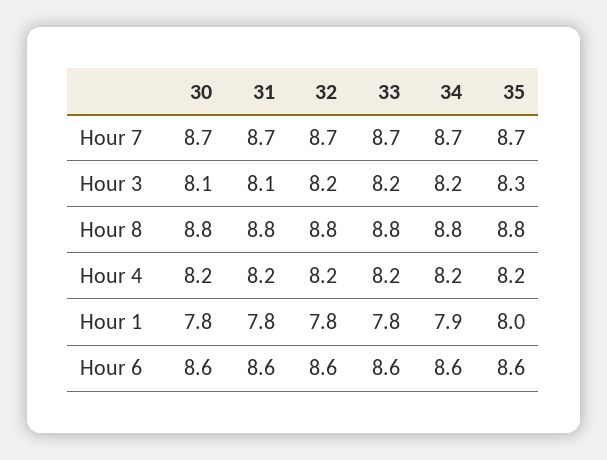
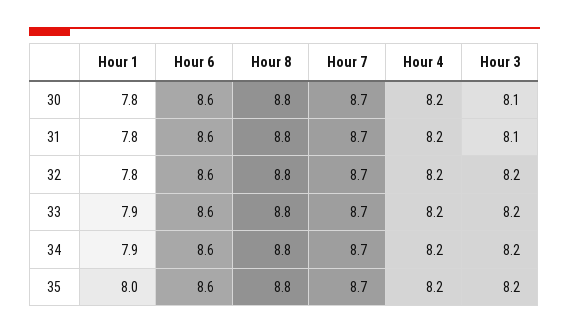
  {
    "30": {
      "Hour 7": 8.7,
      "Hour 3": 8.1,
      "Hour 8": 8.8,
      "Hour 4": 8.2,
      "Hour 1": 7.8,
      "Hour 6": 8.6
    },
    "31": {
      "Hour 7": 8.7,
      "Hour 3": 8.1,
      "Hour 8": 8.8,
      "Hour 4": 8.2,
      "Hour 1": 7.8,
      "Hour 6": 8.6
    },
    "32": {
      "Hour 7": 8.7,
      "Hour 3": 8.2,
      "Hour 8": 8.8,
      "Hour 4": 8.2,
      "Hour 1": 7.8,
      "Hour 6": 8.6
    },
    "33": {
      "Hour 7": 8.7,
      "Hour 3": 8.2,
      "Hour 8": 8.8,
      "Hour 4": 8.2,
-     "Hour 1": 7.8,
+     "Hour 1": 7.9,
      "Hour 6": 8.6
    },
    "34": {
      "Hour 7": 8.7,
      "Hour 3": 8.2,
      "Hour 8": 8.8,
      "Hour 4": 8.2,
      "Hour 1": 7.9,
      "Hour 6": 8.6
    },
    "35": {
      "Hour 7": 8.7,
-     "Hour 3": 8.3,
+     "Hour 3": 8.2,
      "Hour 8": 8.8,
      "Hour 4": 8.2,
      "Hour 1": 8,
      "Hour 6": 8.6
    }
  }

